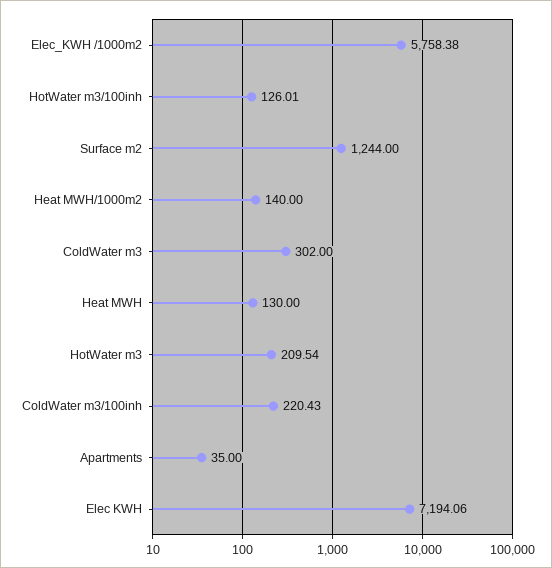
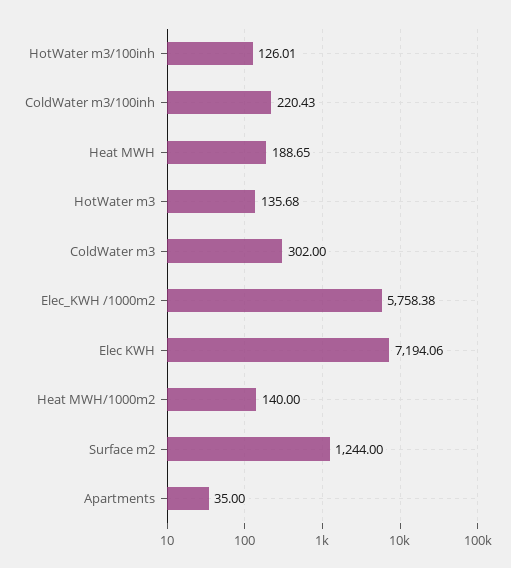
  {
    "Elec_KWH /1000m2": 5758.38,
    "HotWater m3/100inh": 126.01,
    "Surface m2": 1244,
    "Heat MWH/1000m2": 140,
    "ColdWater m3": 302,
-   "Heat MWH": 130,
+   "Heat MWH": 188.65,
-   "HotWater m3": 209.54,
+   "HotWater m3": 135.68,
    "ColdWater m3/100inh": 220.43,
    "Apartments": 35,
    "Elec KWH": 7194.06
  }

